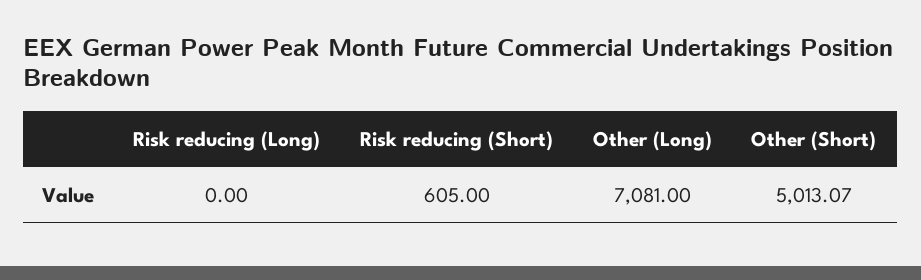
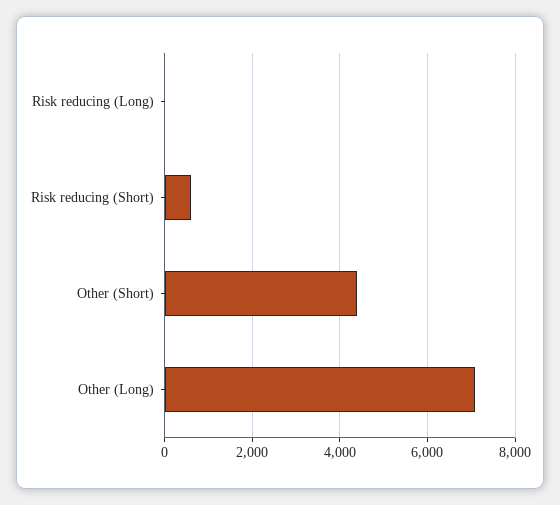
  {
    "Risk reducing (Long)": 0,
    "Risk reducing (Short)": 605,
    "Other (Long)": 7081,
-   "Other (Short)": 5013.07
+   "Other (Short)": 4400
  }

